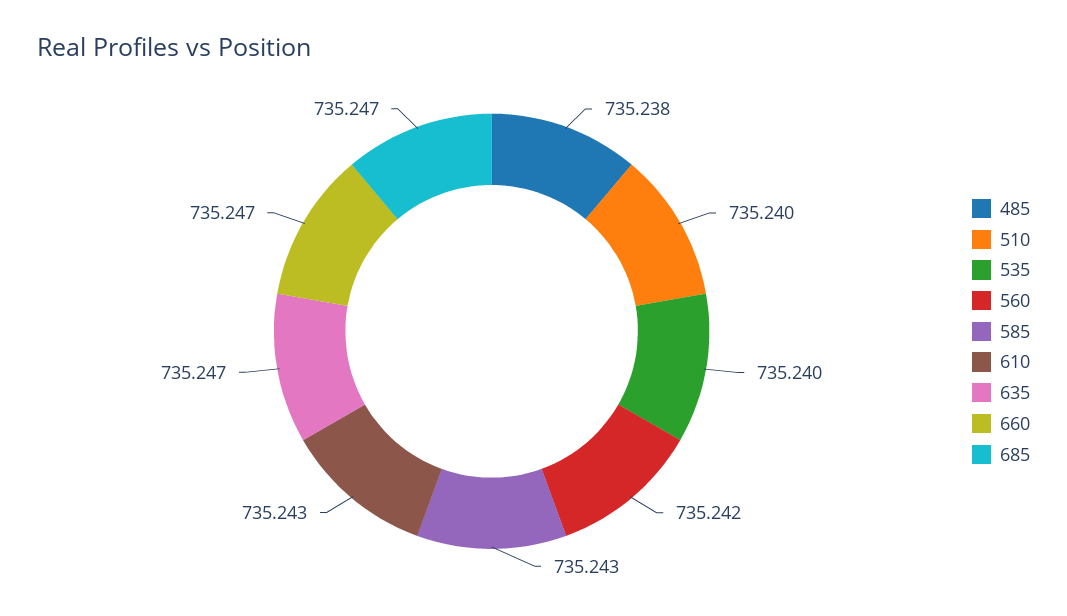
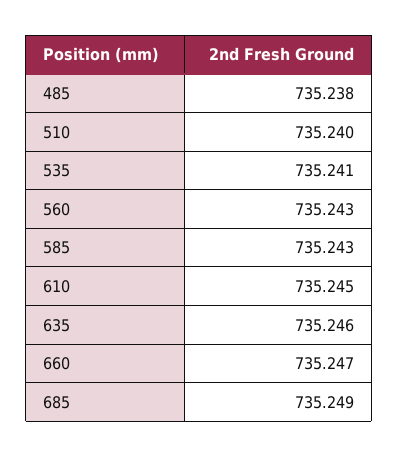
  {
    "485": 735.238,
    "510": 735.24,
-   "535": 735.24,
+   "535": 735.241,
-   "560": 735.242,
+   "560": 735.243,
    "585": 735.243,
-   "610": 735.243,
+   "610": 735.245,
-   "635": 735.247,
+   "635": 735.246,
    "660": 735.247,
-   "685": 735.247
+   "685": 735.249
  }

